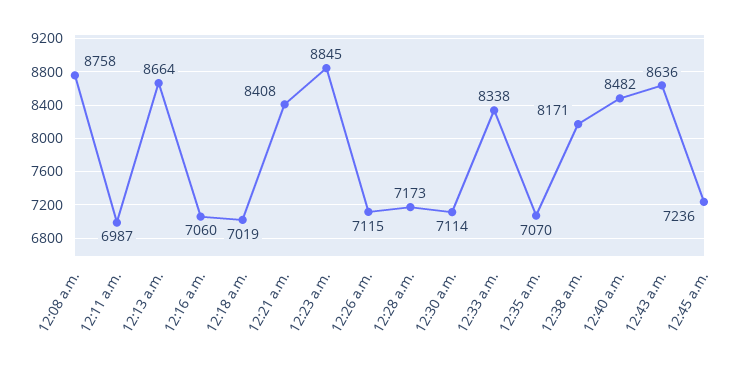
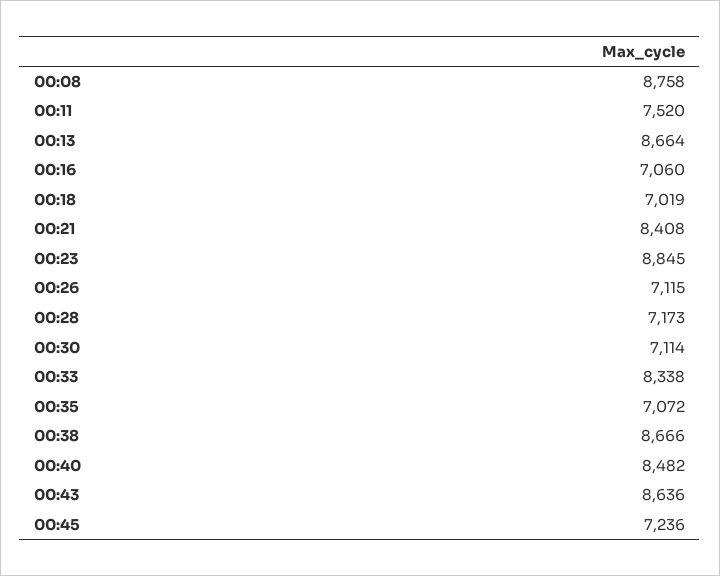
  {
    "12:08 a.m.": 8758,
-   "12:11 a.m.": 6987,
+   "12:11 a.m.": 7520,
    "12:13 a.m.": 8664,
    "12:16 a.m.": 7060,
    "12:18 a.m.": 7019,
    "12:21 a.m.": 8408,
    "12:23 a.m.": 8845,
    "12:26 a.m.": 7115,
    "12:28 a.m.": 7173,
    "12:30 a.m.": 7114,
    "12:33 a.m.": 8338,
-   "12:35 a.m.": 7070,
+   "12:35 a.m.": 7072,
-   "12:38 a.m.": 8171,
+   "12:38 a.m.": 8666,
    "12:40 a.m.": 8482,
    "12:43 a.m.": 8636,
    "12:45 a.m.": 7236
  }

